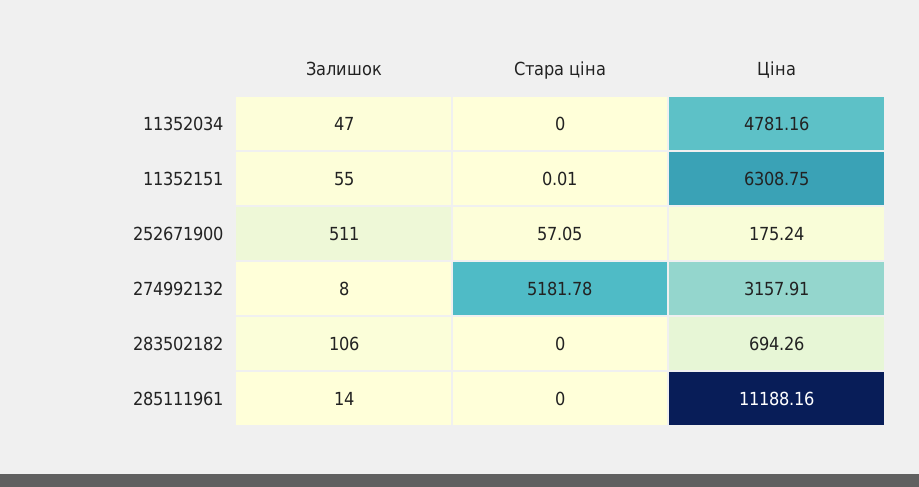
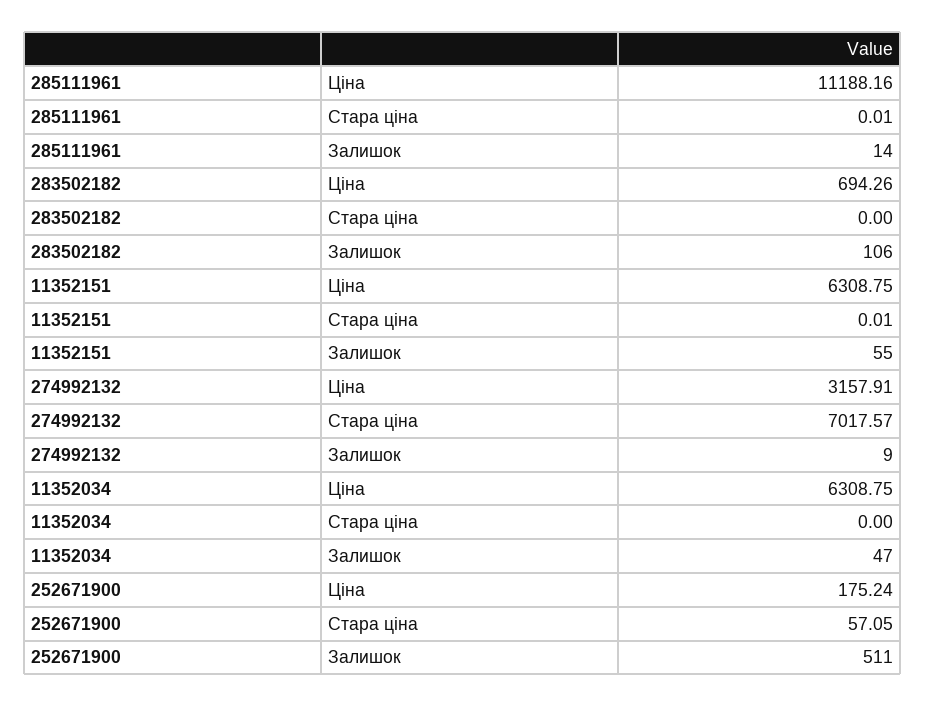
  {
    "Залишок": {
      "11352034": 47,
      "11352151": 55,
      "252671900": 511,
-     "274992132": 8,
+     "274992132": 9,
      "283502182": 106,
      "285111961": 14
    },
    "Стара ціна": {
      "11352034": 0,
      "11352151": 0.01,
      "252671900": 57.05,
-     "274992132": 5181.78,
+     "274992132": 7017.57,
      "283502182": 0,
-     "285111961": 0
+     "285111961": 0.01
    },
    "Ціна": {
-     "11352034": 4781.16,
+     "11352034": 6308.75,
      "11352151": 6308.75,
      "252671900": 175.24,
      "274992132": 3157.91,
      "283502182": 694.26,
      "285111961": 11188.16
    }
  }

